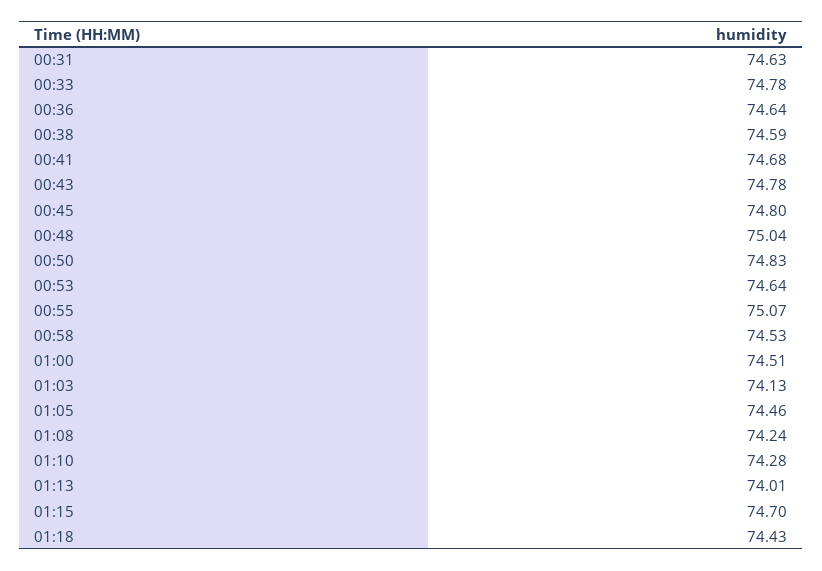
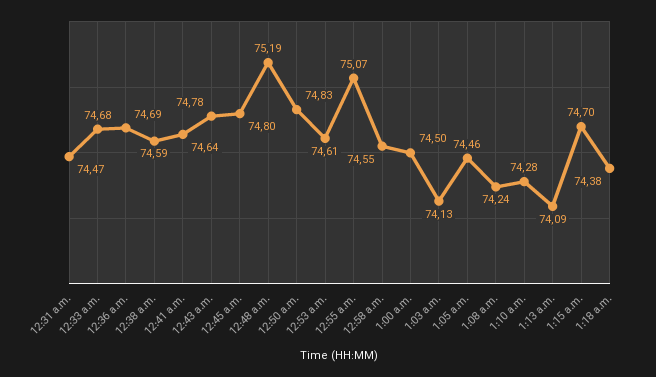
  {
-   "00:31": 74.63,
+   "00:31": 74.47,
-   "00:33": 74.78,
+   "00:33": 74.68,
-   "00:36": 74.64,
+   "00:36": 74.69,
    "00:38": 74.59,
-   "00:41": 74.68,
+   "00:41": 74.64,
    "00:43": 74.78,
    "00:45": 74.8,
-   "00:48": 75.04,
+   "00:48": 75.19,
    "00:50": 74.83,
-   "00:53": 74.64,
+   "00:53": 74.61,
    "00:55": 75.07,
-   "00:58": 74.53,
+   "00:58": 74.55,
-   "01:00": 74.51,
+   "01:00": 74.5,
    "01:03": 74.13,
    "01:05": 74.46,
    "01:08": 74.24,
    "01:10": 74.28,
-   "01:13": 74.01,
+   "01:13": 74.09,
    "01:15": 74.7,
-   "01:18": 74.43
+   "01:18": 74.38
  }

